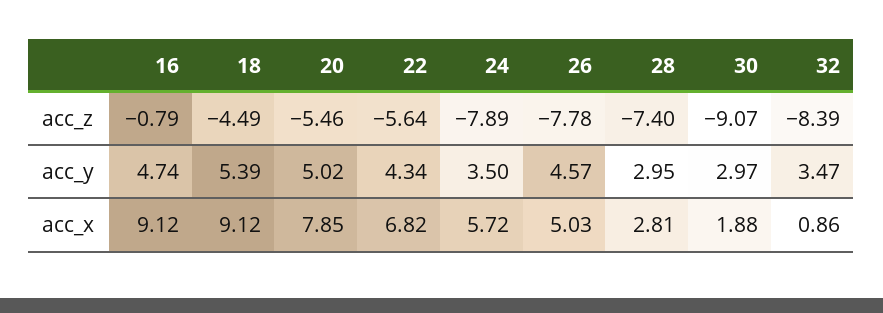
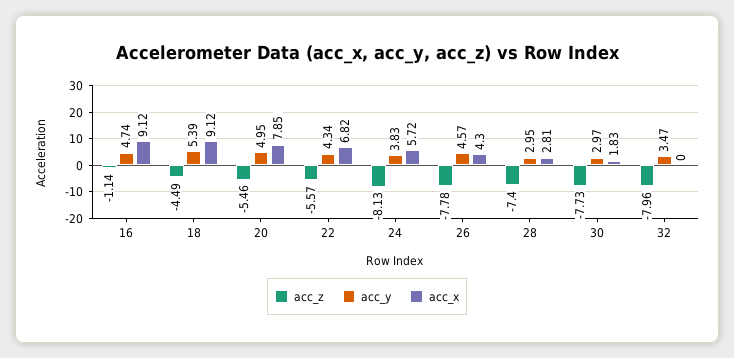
  {
    "acc_z": {
-     "16": -0.79,
+     "16": -1.14,
      "18": -4.49,
      "20": -5.46,
-     "22": -5.64,
+     "22": -5.57,
-     "24": -7.89,
+     "24": -8.13,
      "26": -7.78,
      "28": -7.4,
-     "30": -9.07,
+     "30": -7.73,
-     "32": -8.39
+     "32": -7.96
    },
    "acc_y": {
      "16": 4.74,
      "18": 5.39,
-     "20": 5.02,
+     "20": 4.95,
      "22": 4.34,
-     "24": 3.5,
+     "24": 3.83,
      "26": 4.57,
      "28": 2.95,
      "30": 2.97,
      "32": 3.47
    },
    "acc_x": {
      "16": 9.12,
      "18": 9.12,
      "20": 7.85,
      "22": 6.82,
      "24": 5.72,
-     "26": 5.03,
+     "26": 4.3,
      "28": 2.81,
-     "30": 1.88,
+     "30": 1.83,
-     "32": 0.86
+     "32": 0
    }
  }

